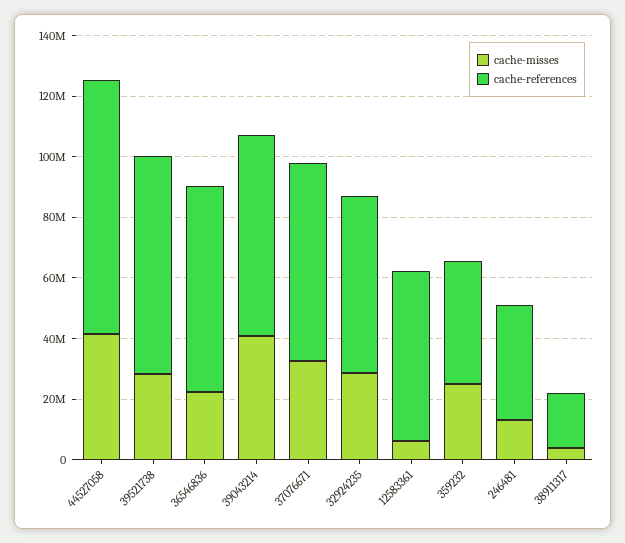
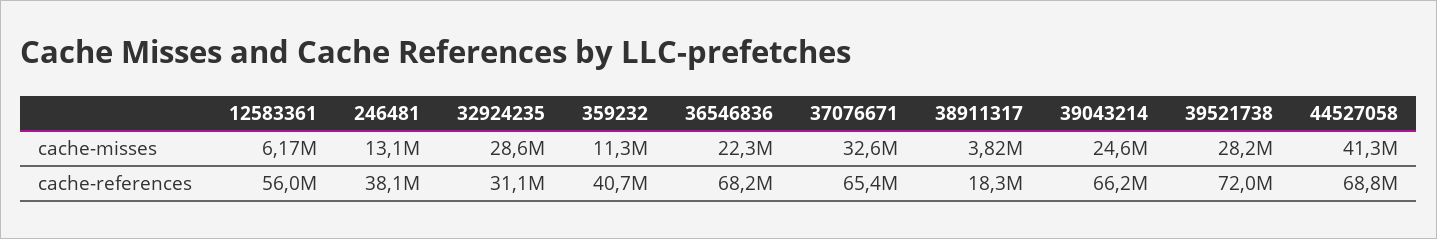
  {
    "cache-misses": {
      "44527058": 41300000,
      "39521738": 28200000,
      "36546836": 22300000,
-     "39043214": 40000000,
+     "39043214": 24600000,
      "37076671": 32600000,
      "32924235": 28600000,
      "12583361": 6170000,
-     "359232": 25000000,
+     "359232": 11300000,
      "246481": 13100000,
      "38911317": 3820000
    },
    "cache-references": {
-     "44527058": 85000000,
+     "44527058": 68800000,
      "39521738": 72000000,
      "36546836": 68200000,
      "39043214": 66200000,
      "37076671": 65400000,
-     "32924235": 60000000,
+     "32924235": 31100000,
      "12583361": 56000000,
      "359232": 40700000,
      "246481": 38100000,
      "38911317": 18300000
    }
  }

